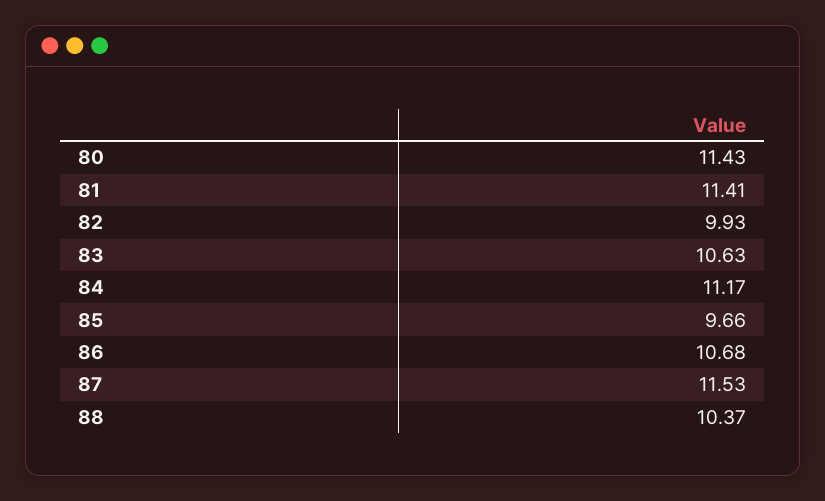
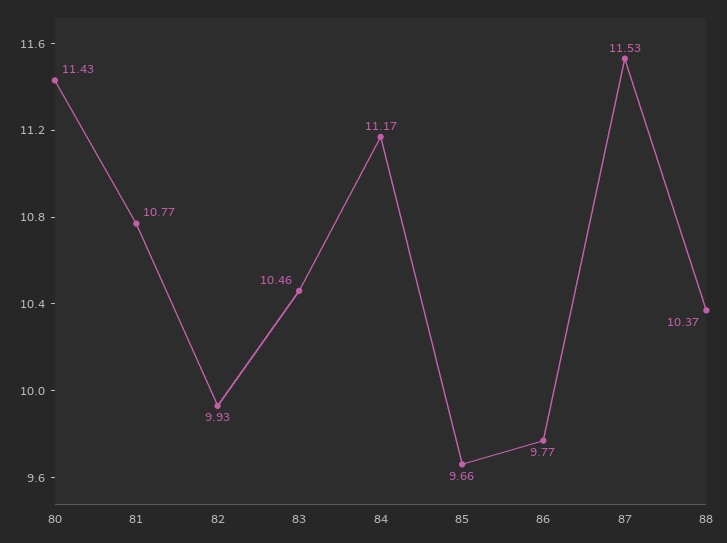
  {
    "80": 11.43,
-   "81": 11.41,
+   "81": 10.77,
    "82": 9.93,
-   "83": 10.63,
+   "83": 10.46,
    "84": 11.17,
    "85": 9.66,
-   "86": 10.68,
+   "86": 9.77,
    "87": 11.53,
    "88": 10.37
  }

